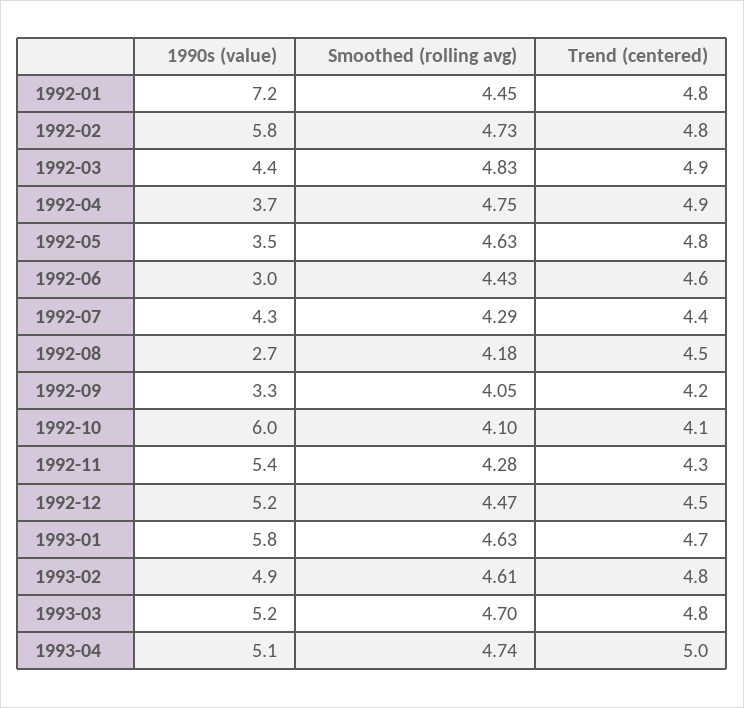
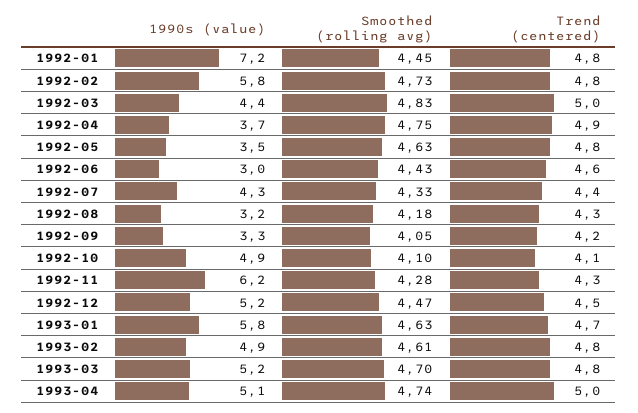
  {
    "1990s (value)": {
      "1992-01": 7.2,
      "1992-02": 5.8,
      "1992-03": 4.4,
      "1992-04": 3.7,
      "1992-05": 3.5,
      "1992-06": 3,
      "1992-07": 4.3,
-     "1992-08": 2.7,
+     "1992-08": 3.2,
      "1992-09": 3.3,
-     "1992-10": 6,
+     "1992-10": 4.9,
-     "1992-11": 5.4,
+     "1992-11": 6.2,
      "1992-12": 5.2,
      "1993-01": 5.8,
      "1993-02": 4.9,
      "1993-03": 5.2,
      "1993-04": 5.1
    },
    "Smoothed (rolling avg)": {
      "1992-01": 4.45,
      "1992-02": 4.73,
      "1992-03": 4.83,
      "1992-04": 4.75,
      "1992-05": 4.63,
      "1992-06": 4.43,
-     "1992-07": 4.29,
+     "1992-07": 4.33,
      "1992-08": 4.18,
      "1992-09": 4.05,
      "1992-10": 4.1,
      "1992-11": 4.28,
      "1992-12": 4.47,
      "1993-01": 4.63,
      "1993-02": 4.61,
      "1993-03": 4.7,
      "1993-04": 4.74
    },
    "Trend (centered)": {
      "1992-01": 4.8,
      "1992-02": 4.8,
-     "1992-03": 4.9,
+     "1992-03": 5,
      "1992-04": 4.9,
      "1992-05": 4.8,
      "1992-06": 4.6,
      "1992-07": 4.4,
-     "1992-08": 4.5,
+     "1992-08": 4.3,
      "1992-09": 4.2,
      "1992-10": 4.1,
      "1992-11": 4.3,
      "1992-12": 4.5,
      "1993-01": 4.7,
      "1993-02": 4.8,
      "1993-03": 4.8,
      "1993-04": 5
    }
  }

